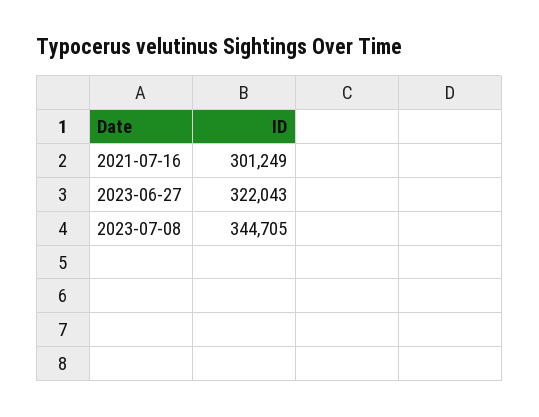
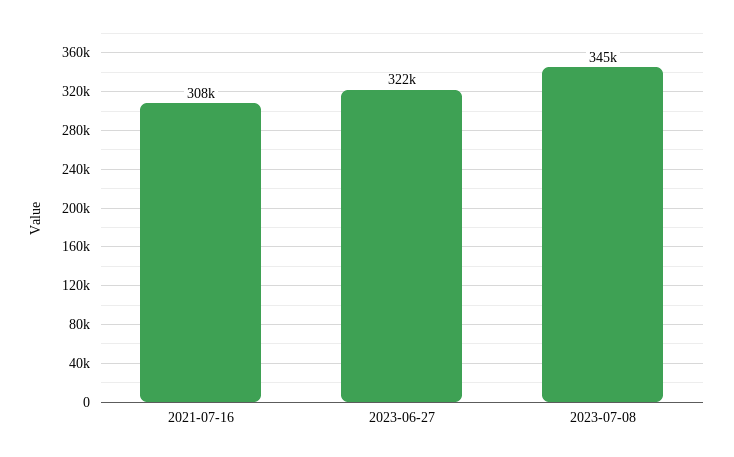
  {
-   "2021-07-16": 301249,
+   "2021-07-16": 308000,
    "2023-06-27": 322043,
    "2023-07-08": 344705
  }

